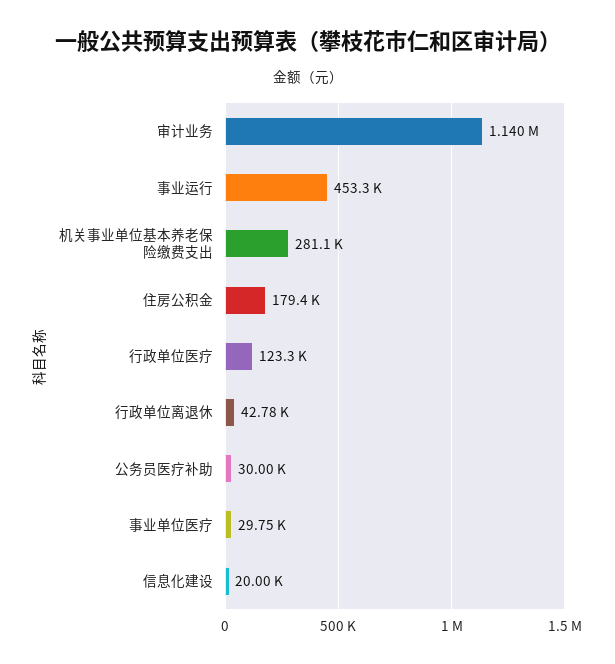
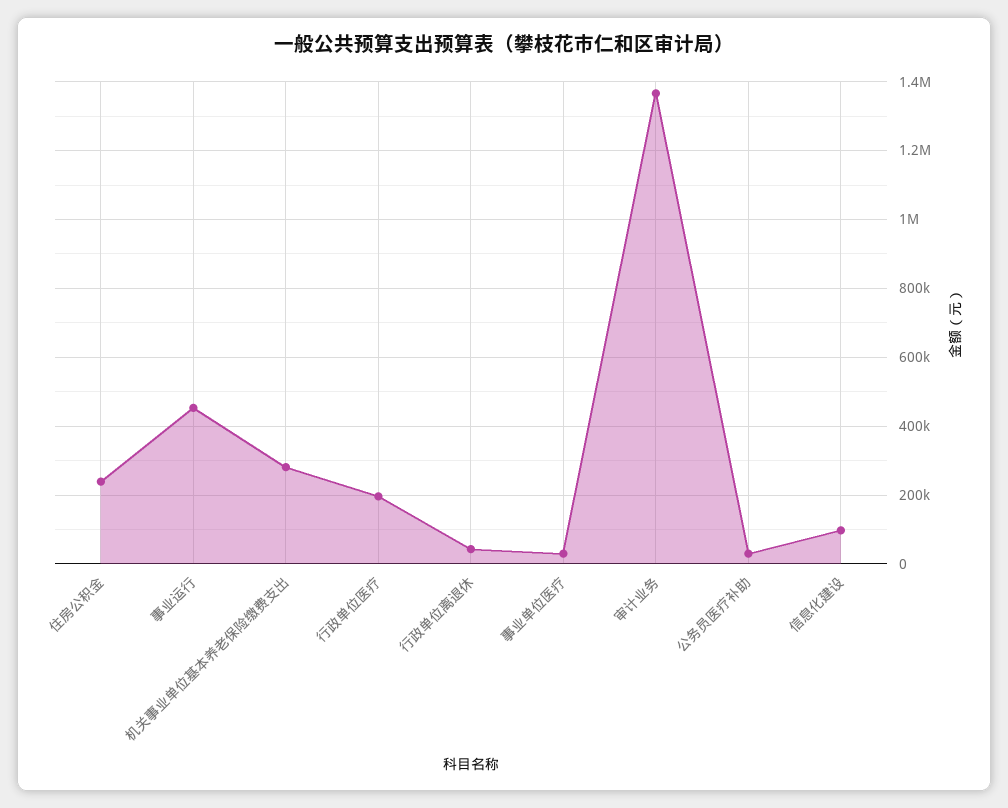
  {
-   "审计业务": 1140000,
+   "审计业务": 1360000,
    "事业运行": 453300,
    "机关事业单位基本养老保险缴费支出": 281100,
-   "住房公积金": 179400,
+   "住房公积金": 240000,
-   "行政单位医疗": 123300,
+   "行政单位医疗": 200000,
    "行政单位离退休": 42780,
    "公务员医疗补助": 30000,
    "事业单位医疗": 29750,
-   "信息化建设": 20000
+   "信息化建设": 100000
  }

